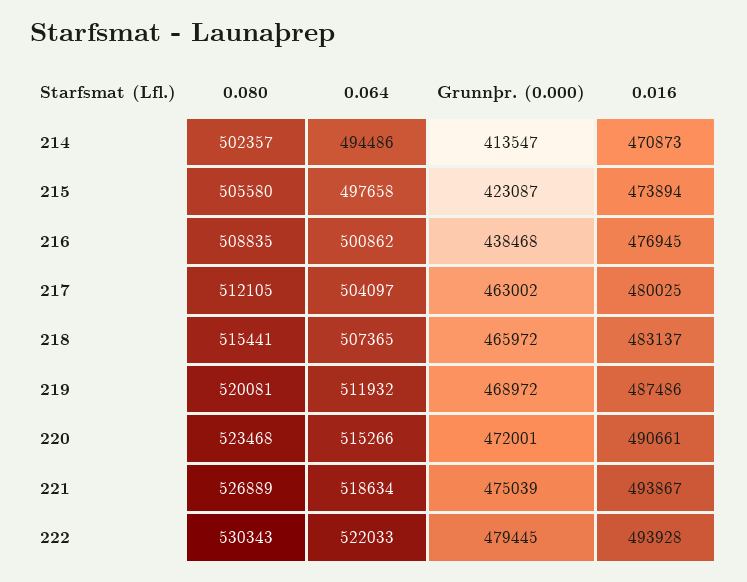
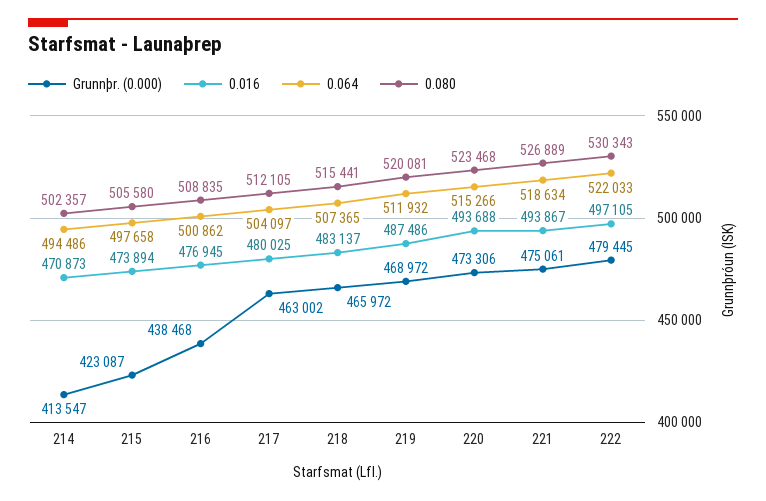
  {
    "0.080": {
      "214": 502357,
      "215": 505580,
      "216": 508835,
      "217": 512105,
      "218": 515441,
      "219": 520081,
      "220": 523468,
      "221": 526889,
      "222": 530343
    },
    "0.064": {
      "214": 494486,
      "215": 497658,
      "216": 500862,
      "217": 504097,
      "218": 507365,
      "219": 511932,
      "220": 515266,
      "221": 518634,
      "222": 522033
    },
    "Grunnþr. (0.000)": {
      "214": 413547,
      "215": 423087,
      "216": 438468,
      "217": 463002,
      "218": 465972,
      "219": 468972,
-     "220": 472001,
+     "220": 473306,
-     "221": 475039,
+     "221": 475061,
      "222": 479445
    },
    "0.016": {
      "214": 470873,
      "215": 473894,
      "216": 476945,
      "217": 480025,
      "218": 483137,
      "219": 487486,
-     "220": 490661,
+     "220": 493688,
      "221": 493867,
-     "222": 493928
+     "222": 497105
    }
  }

